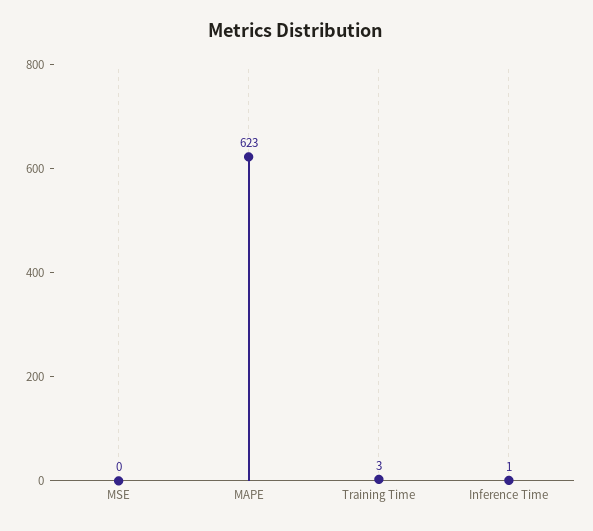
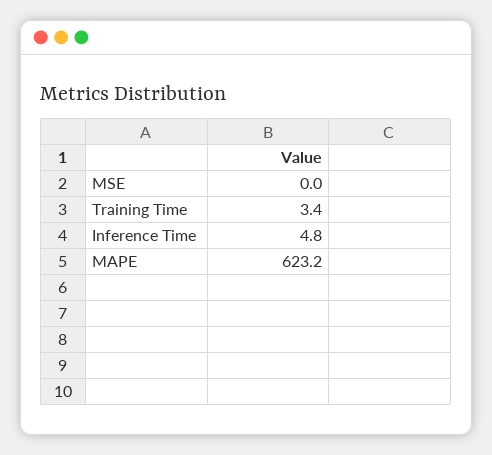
  {
    "MSE": 0,
    "MAPE": 623.2,
    "Training Time": 3.4,
-   "Inference Time": 1
+   "Inference Time": 4.8
  }

